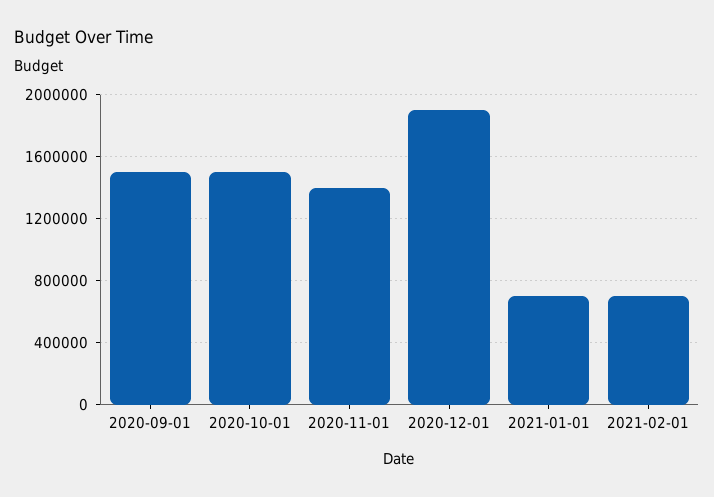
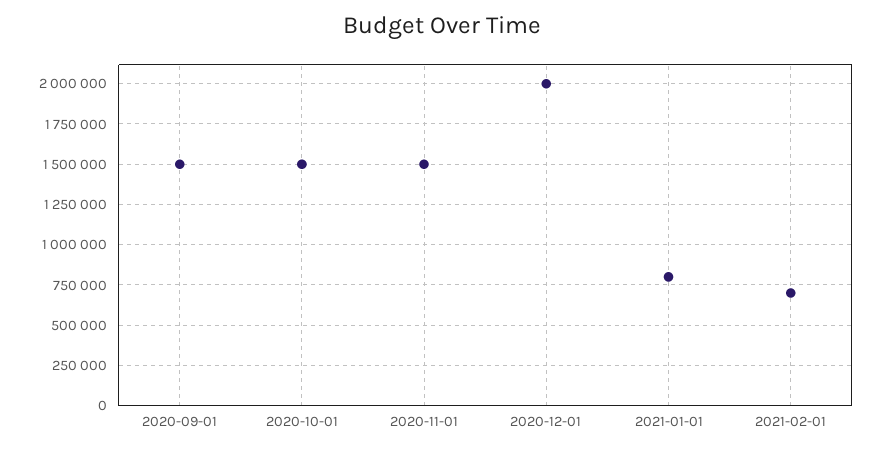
  {
    "2020-09-01": 1500000,
    "2020-10-01": 1500000,
-   "2020-11-01": 1400000,
+   "2020-11-01": 1500000,
-   "2020-12-01": 1900000,
+   "2020-12-01": 2000000,
-   "2021-01-01": 700000,
+   "2021-01-01": 800000,
    "2021-02-01": 700000
  }

